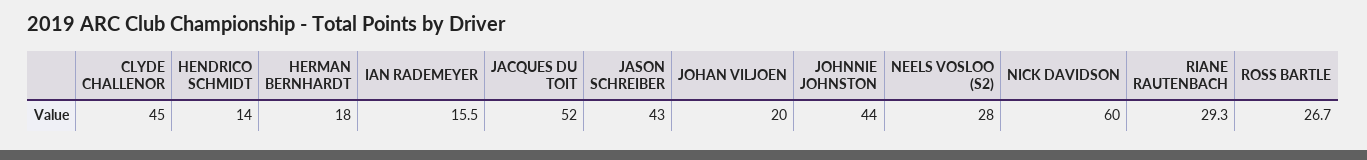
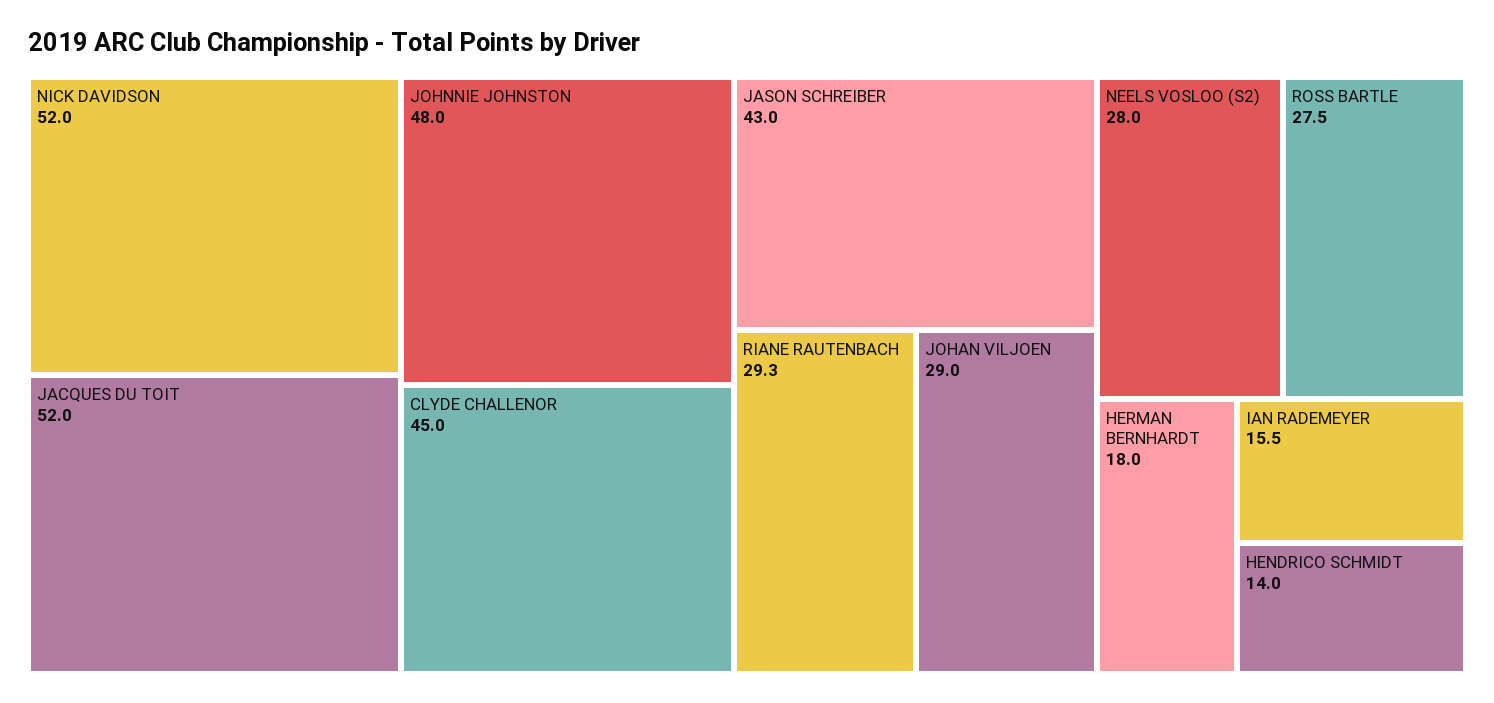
  {
    "CLYDE CHALLENOR": 45,
    "HENDRICO SCHMIDT": 14,
    "HERMAN BERNHARDT": 18,
    "IAN RADEMEYER": 15.5,
    "JACQUES DU TOIT": 52,
    "JASON SCHREIBER": 43,
-   "JOHAN VILJOEN": 20,
+   "JOHAN VILJOEN": 29,
-   "JOHNNIE JOHNSTON": 44,
+   "JOHNNIE JOHNSTON": 48,
    "NEELS VOSLOO (S2)": 28,
-   "NICK DAVIDSON": 60,
+   "NICK DAVIDSON": 52,
    "RIANE RAUTENBACH": 29.3,
-   "ROSS BARTLE": 26.7
+   "ROSS BARTLE": 27.5
  }

